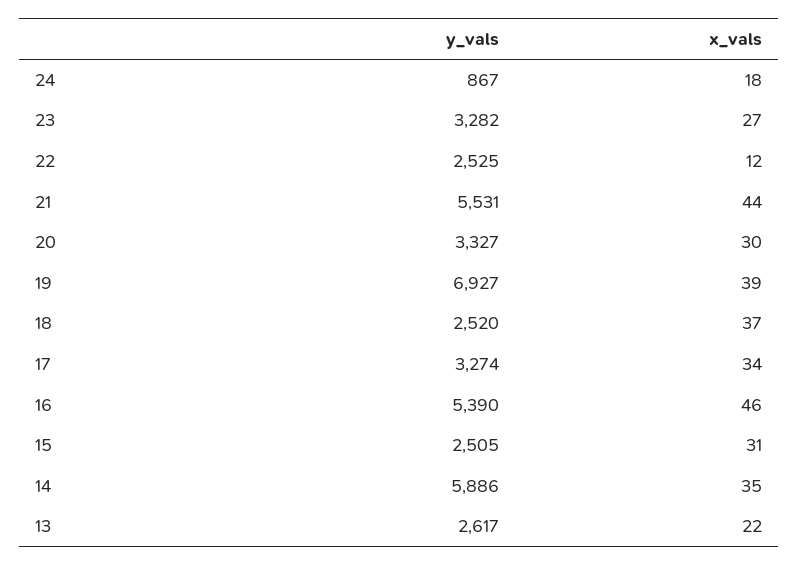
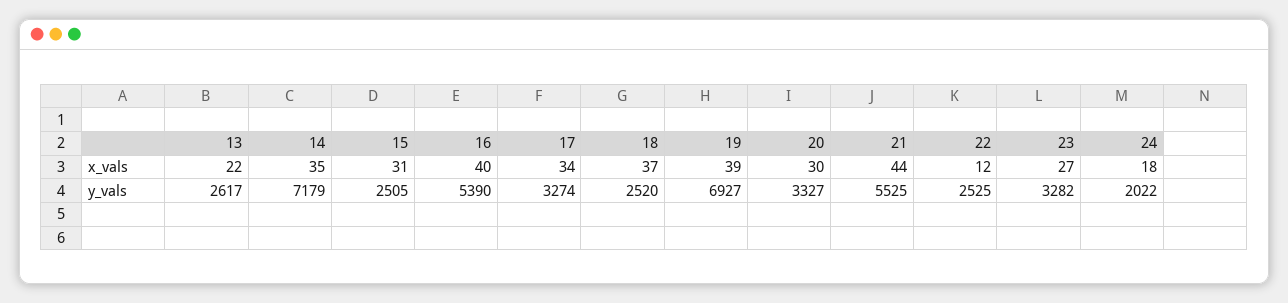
  {
    "y_vals": {
-     "24": 867,
+     "24": 2022,
      "23": 3282,
      "22": 2525,
-     "21": 5531,
+     "21": 5525,
      "20": 3327,
      "19": 6927,
      "18": 2520,
      "17": 3274,
      "16": 5390,
      "15": 2505,
-     "14": 5886,
+     "14": 7179,
      "13": 2617
    },
    "x_vals": {
      "24": 18,
      "23": 27,
      "22": 12,
      "21": 44,
      "20": 30,
      "19": 39,
      "18": 37,
      "17": 34,
-     "16": 46,
+     "16": 40,
      "15": 31,
      "14": 35,
      "13": 22
    }
  }

